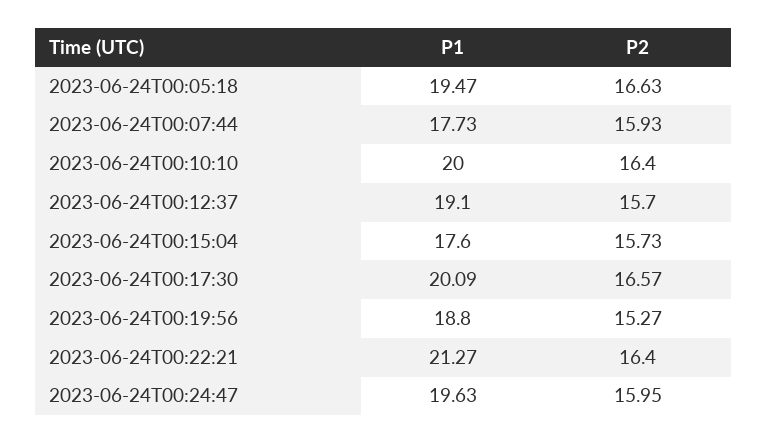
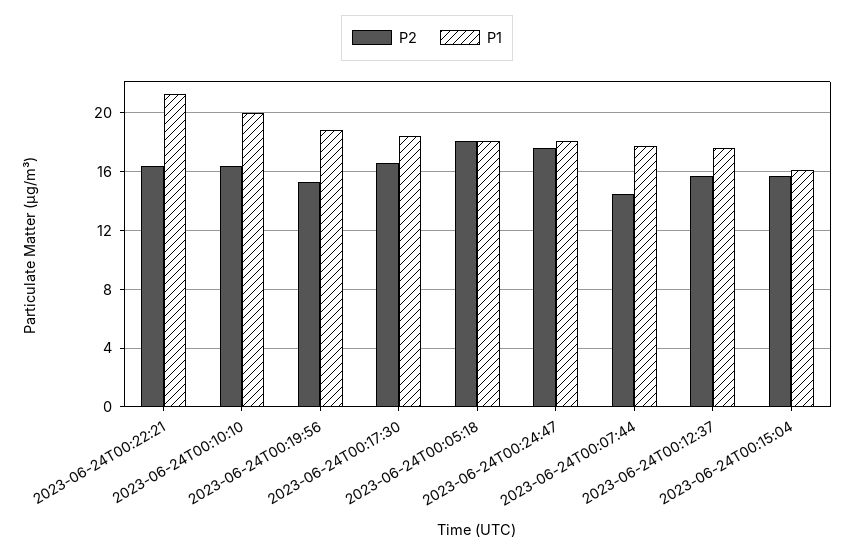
  {
    "P1": {
-     "2023-06-24T00:05:18": 19.47,
+     "2023-06-24T00:05:18": 18,
      "2023-06-24T00:07:44": 17.73,
      "2023-06-24T00:10:10": 20,
-     "2023-06-24T00:12:37": 19.1,
+     "2023-06-24T00:12:37": 17.5,
-     "2023-06-24T00:15:04": 17.6,
+     "2023-06-24T00:15:04": 16,
-     "2023-06-24T00:17:30": 20.09,
+     "2023-06-24T00:17:30": 18.5,
      "2023-06-24T00:19:56": 18.8,
      "2023-06-24T00:22:21": 21.27,
-     "2023-06-24T00:24:47": 19.63
+     "2023-06-24T00:24:47": 18
    },
    "P2": {
-     "2023-06-24T00:05:18": 16.63,
+     "2023-06-24T00:05:18": 18,
-     "2023-06-24T00:07:44": 15.93,
+     "2023-06-24T00:07:44": 14.5,
      "2023-06-24T00:10:10": 16.4,
      "2023-06-24T00:12:37": 15.7,
      "2023-06-24T00:15:04": 15.73,
      "2023-06-24T00:17:30": 16.57,
      "2023-06-24T00:19:56": 15.27,
      "2023-06-24T00:22:21": 16.4,
-     "2023-06-24T00:24:47": 15.95
+     "2023-06-24T00:24:47": 17.5
    }
  }

